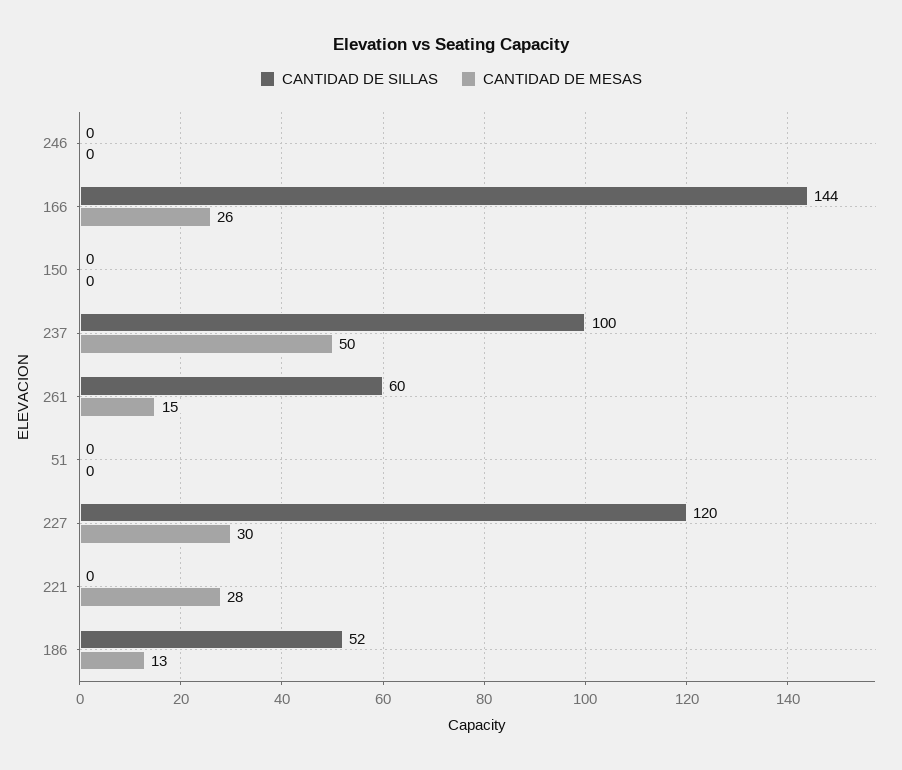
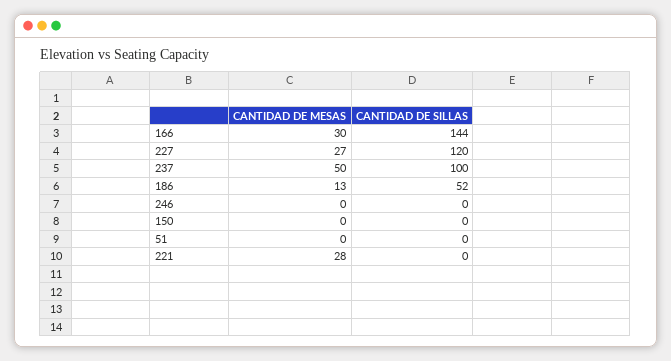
  {
    "CANTIDAD DE SILLAS": {
      "246": 0,
      "166": 144,
      "150": 0,
      "237": 100,
-     "261": 60,
      "51": 0,
      "227": 120,
      "221": 0,
      "186": 52
    },
    "CANTIDAD DE MESAS": {
      "246": 0,
-     "166": 26,
+     "166": 30,
      "150": 0,
      "237": 50,
-     "261": 15,
      "51": 0,
-     "227": 30,
+     "227": 27,
      "221": 28,
      "186": 13
    }
  }

